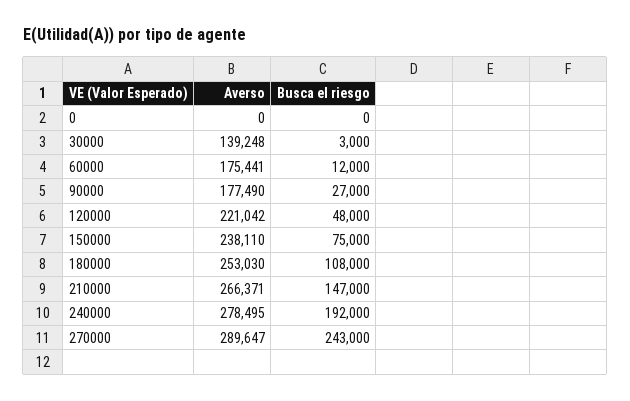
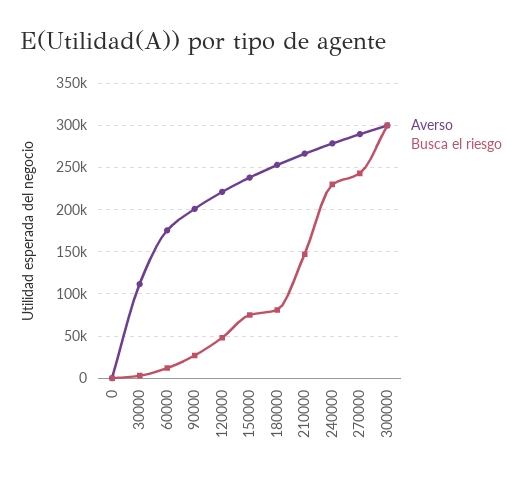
  {
    "Averso": {
      "0": 0,
-     "30000": 139248,
+     "30000": 110000,
      "60000": 175441,
-     "90000": 177490,
+     "90000": 200000,
      "120000": 221042,
      "150000": 238110,
      "180000": 253030,
      "210000": 266371,
      "240000": 278495,
-     "270000": 289647
+     "270000": 289647,
+     "300000": 300000
    },
    "Busca el riesgo": {
      "0": 0,
      "30000": 3000,
      "60000": 12000,
      "90000": 27000,
      "120000": 48000,
      "150000": 75000,
-     "180000": 108000,
+     "180000": 80000,
      "210000": 147000,
-     "240000": 192000,
+     "240000": 230000,
-     "270000": 243000
+     "270000": 243000,
+     "300000": 300000
    }
  }

